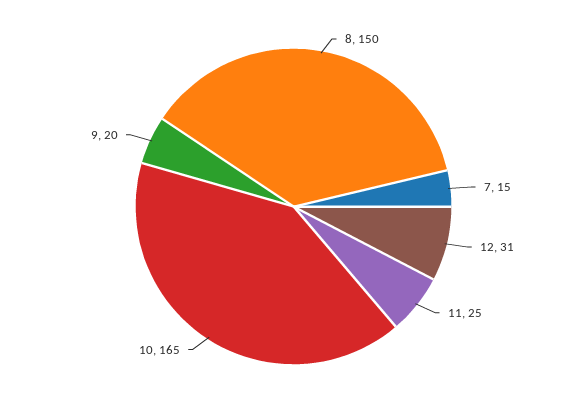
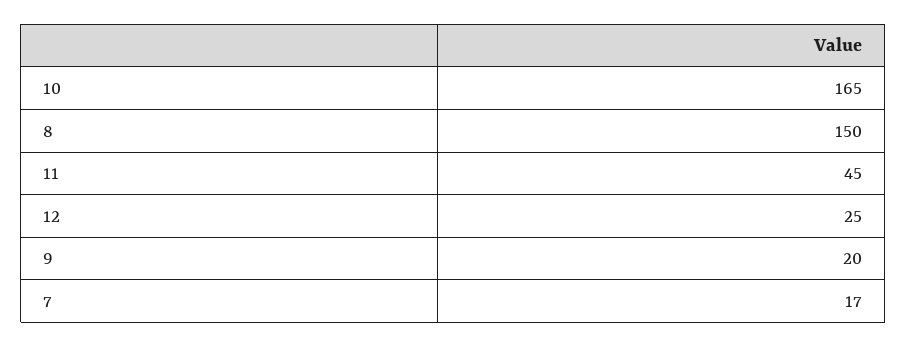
  {
    "8": 150,
-   "7": 15,
+   "7": 17,
-   "12": 31,
+   "12": 25,
-   "11": 25,
+   "11": 45,
    "10": 165,
    "9": 20
  }

